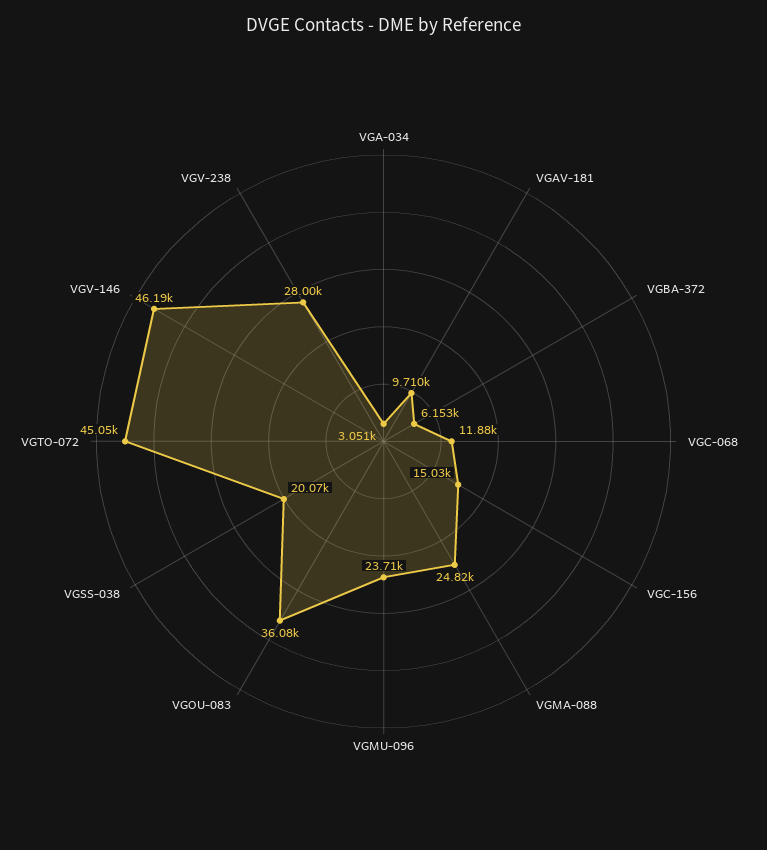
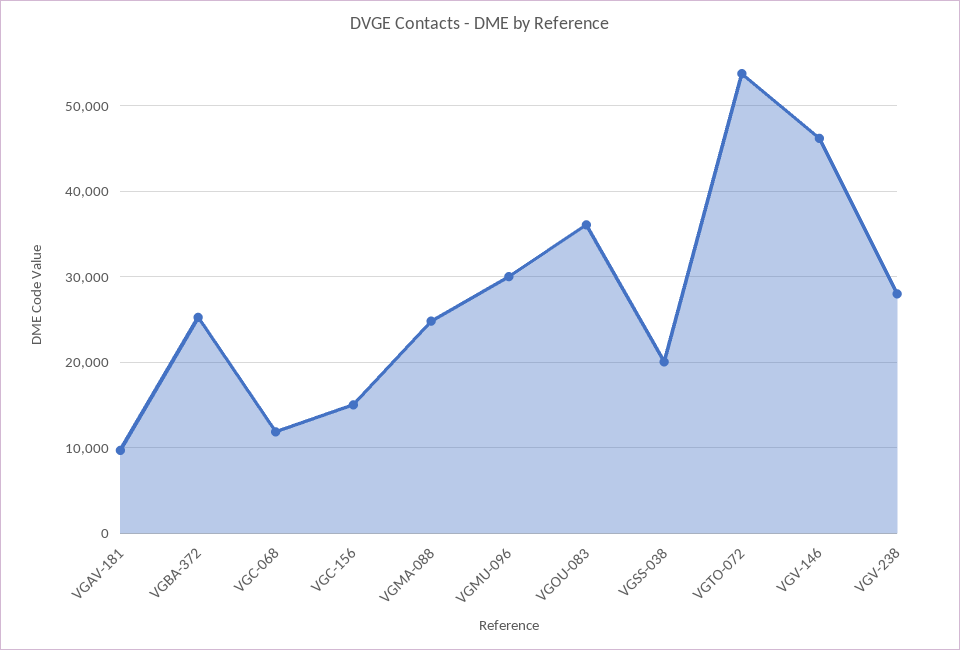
  {
-   "VGA-034": 3051,
    "VGAV-181": 9710,
-   "VGBA-372": 6153,
+   "VGBA-372": 25000,
    "VGC-068": 11880,
    "VGC-156": 15030,
    "VGMA-088": 24820,
-   "VGMU-096": 23710,
+   "VGMU-096": 30000,
    "VGOU-083": 36080,
    "VGSS-038": 20070,
-   "VGTO-072": 45050,
+   "VGTO-072": 54000,
    "VGV-146": 46190,
    "VGV-238": 28000
  }

